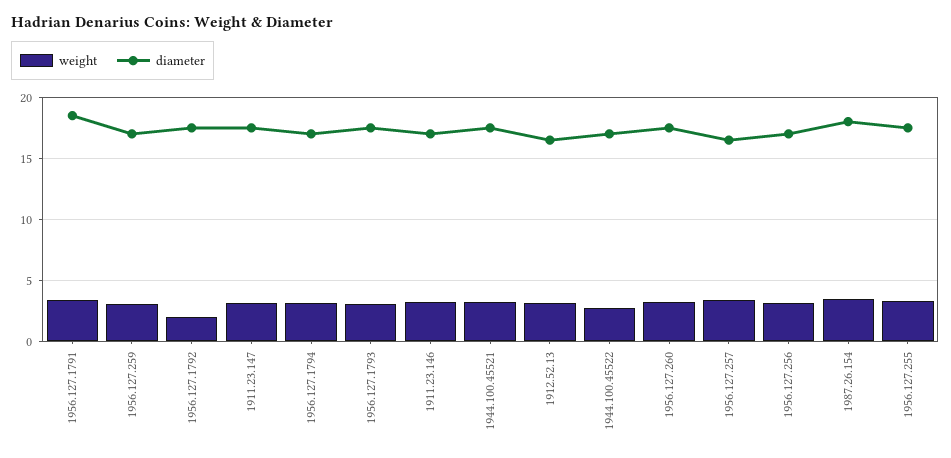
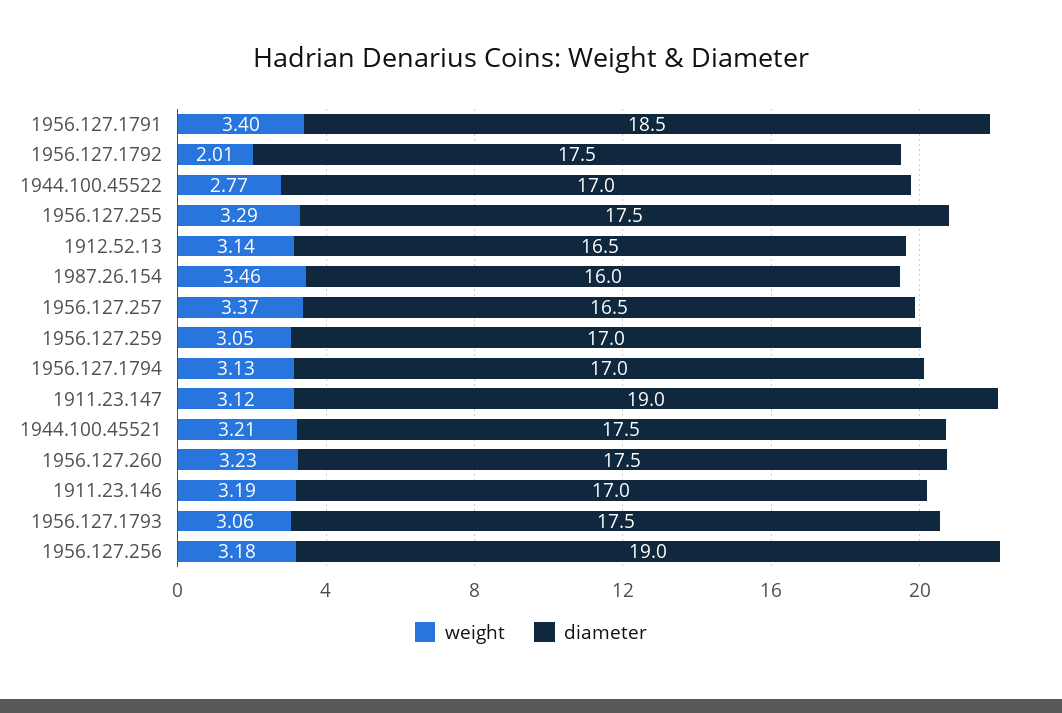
  {
    "weight": {
      "1956.127.1791": 3.4,
      "1956.127.259": 3.05,
      "1956.127.1792": 2.01,
      "1911.23.147": 3.12,
      "1956.127.1794": 3.13,
      "1956.127.1793": 3.06,
      "1911.23.146": 3.19,
      "1944.100.45521": 3.21,
      "1912.52.13": 3.14,
      "1944.100.45522": 2.77,
      "1956.127.260": 3.23,
      "1956.127.257": 3.37,
      "1956.127.256": 3.18,
      "1987.26.154": 3.46,
      "1956.127.255": 3.29
    },
    "diameter": {
      "1956.127.1791": 18.5,
      "1956.127.259": 17,
      "1956.127.1792": 17.5,
-     "1911.23.147": 17.5,
+     "1911.23.147": 19,
      "1956.127.1794": 17,
      "1956.127.1793": 17.5,
      "1911.23.146": 17,
      "1944.100.45521": 17.5,
      "1912.52.13": 16.5,
      "1944.100.45522": 17,
      "1956.127.260": 17.5,
      "1956.127.257": 16.5,
-     "1956.127.256": 17,
+     "1956.127.256": 19,
-     "1987.26.154": 18,
+     "1987.26.154": 16,
      "1956.127.255": 17.5
    }
  }

